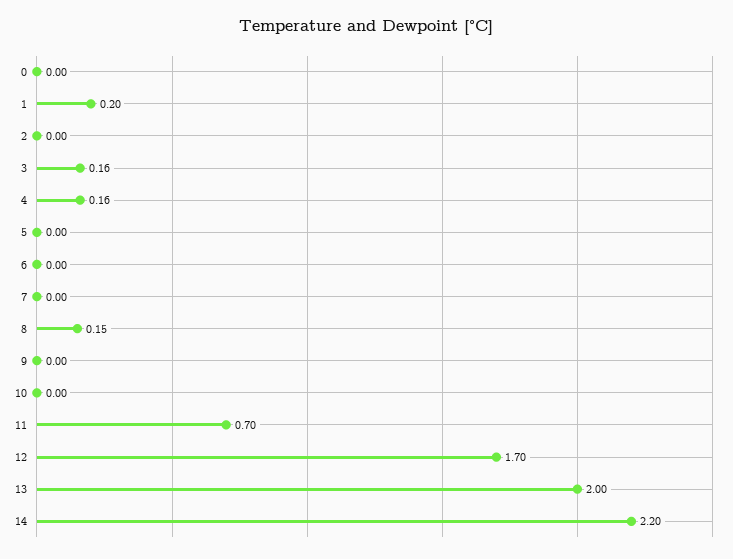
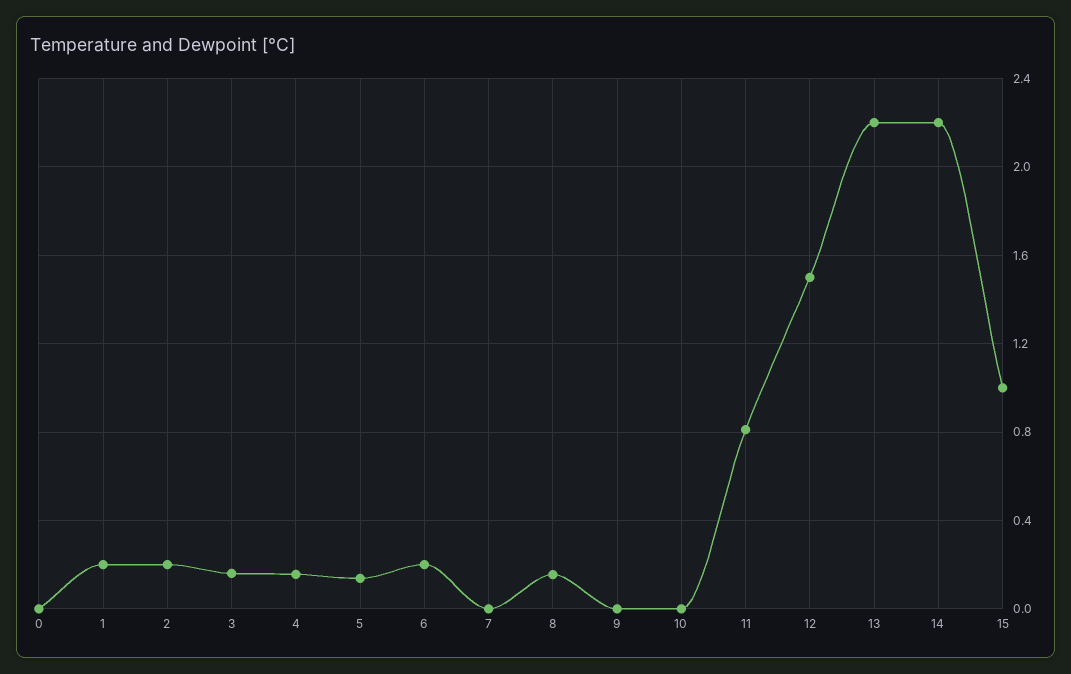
  {
    "0": 0,
    "1": 0.2,
-   "2": 0,
+   "2": 0.2,
    "3": 0.16,
    "4": 0.16,
-   "5": 0,
+   "5": 0.15,
-   "6": 0,
+   "6": 0.2,
    "7": 0,
    "8": 0.15,
    "9": 0,
    "10": 0,
-   "11": 0.7,
+   "11": 0.8,
-   "12": 1.7,
+   "12": 1.5,
-   "13": 2,
+   "13": 2.2,
-   "14": 2.2
+   "14": 2.2,
+   "15": 1
  }

